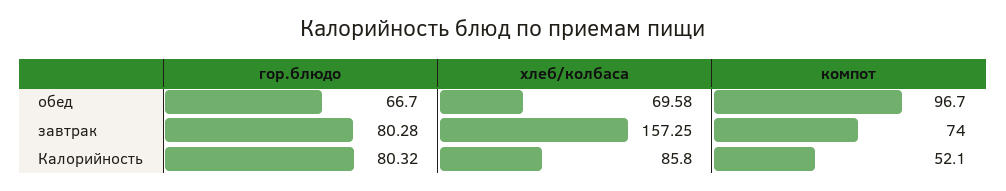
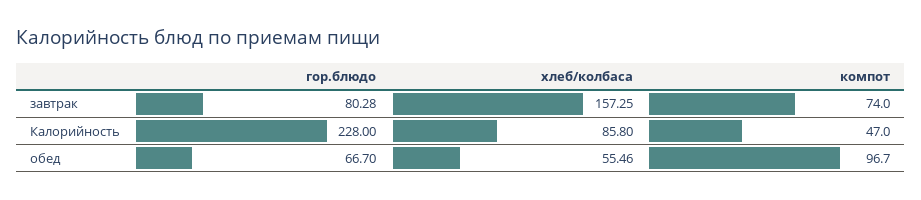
  {
    "гор.блюдо": {
      "обед": 66.7,
      "завтрак": 80.28,
-     "Калорийность": 80.32
+     "Калорийность": 228
    },
    "хлеб/колбаса": {
-     "обед": 69.58,
+     "обед": 55.46,
      "завтрак": 157.25,
      "Калорийность": 85.8
    },
    "компот": {
      "обед": 96.7,
      "завтрак": 74,
-     "Калорийность": 52.1
+     "Калорийность": 47
    }
  }

